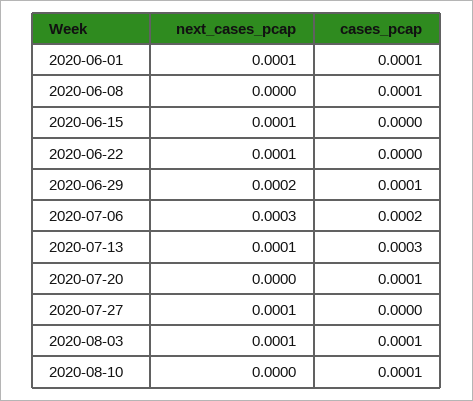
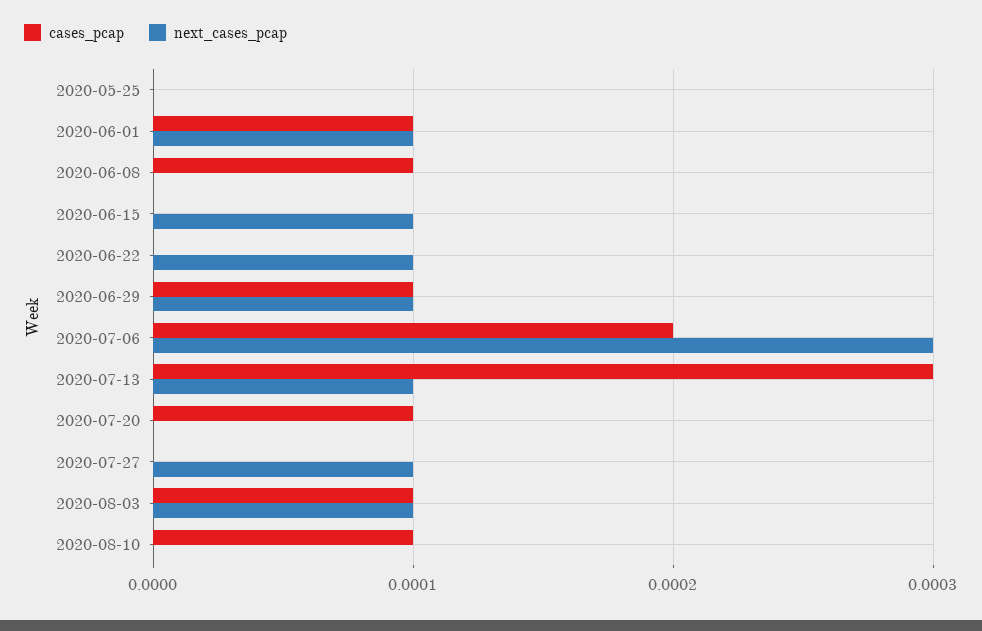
  {
    "next_cases_pcap": {
      "2020-06-01": 0.0001,
      "2020-06-08": 0,
      "2020-06-15": 0.0001,
      "2020-06-22": 0.0001,
-     "2020-06-29": 0.0002,
+     "2020-06-29": 0.0001,
      "2020-07-06": 0.0003,
      "2020-07-13": 0.0001,
      "2020-07-20": 0,
      "2020-07-27": 0.0001,
      "2020-08-03": 0.0001,
-     "2020-08-10": 0
+     "2020-08-10": 0,
+     "2020-05-25": 0
    },
    "cases_pcap": {
      "2020-06-01": 0.0001,
      "2020-06-08": 0.0001,
      "2020-06-15": 0,
      "2020-06-22": 0,
      "2020-06-29": 0.0001,
      "2020-07-06": 0.0002,
      "2020-07-13": 0.0003,
      "2020-07-20": 0.0001,
      "2020-07-27": 0,
      "2020-08-03": 0.0001,
-     "2020-08-10": 0.0001
+     "2020-08-10": 0.0001,
+     "2020-05-25": 0
    }
  }

